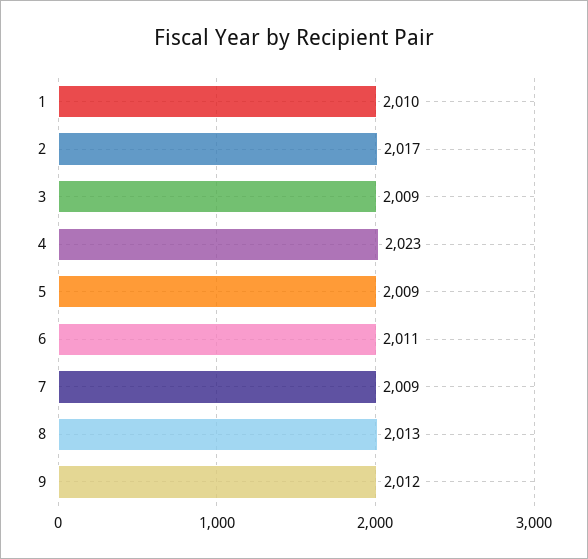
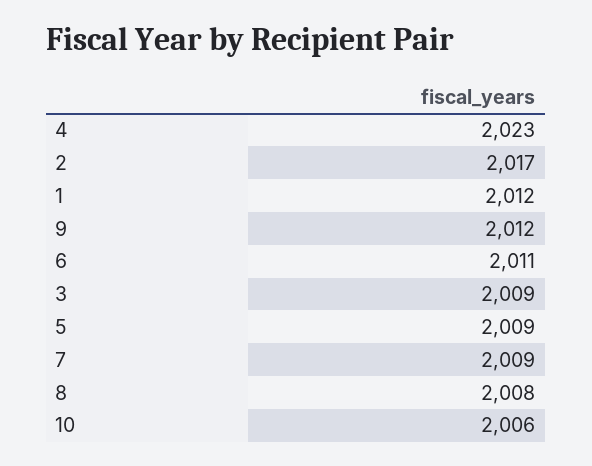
  {
-   "1": 2010,
+   "1": 2012,
    "2": 2017,
    "3": 2009,
    "4": 2023,
    "5": 2009,
    "6": 2011,
    "7": 2009,
-   "8": 2013,
+   "8": 2008,
-   "9": 2012
+   "9": 2012,
+   "10": 2006
  }

